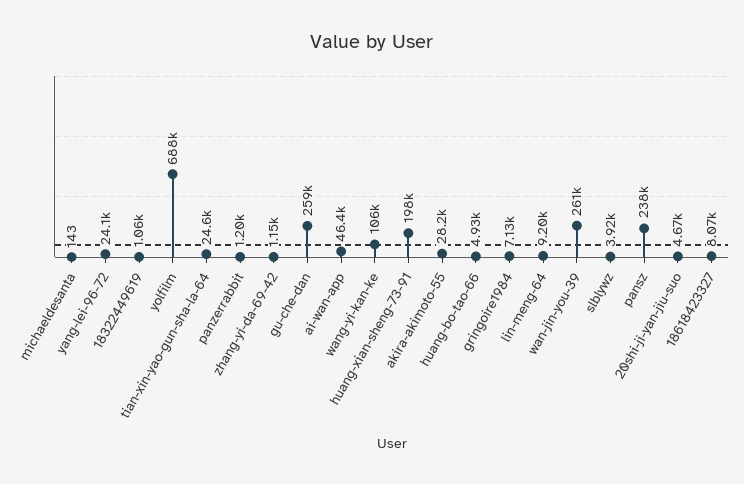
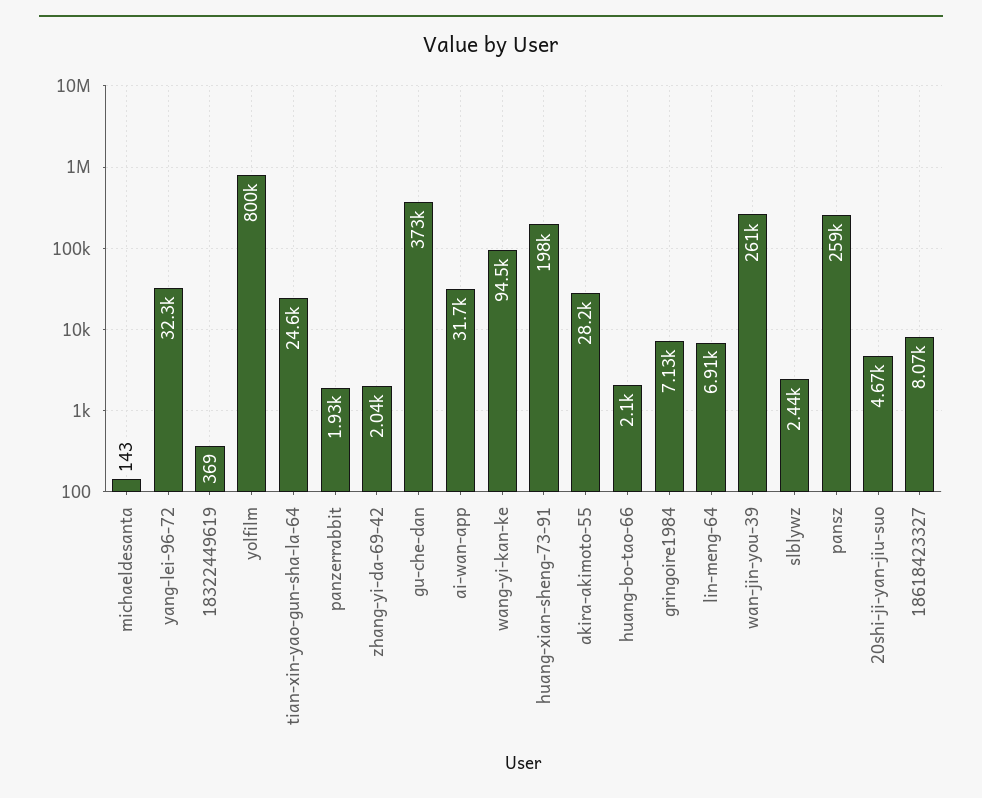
  {
    "michaeldesanta": 143,
-   "yang-lei-96-72": 24100,
+   "yang-lei-96-72": 32300,
-   "18322449619": 1060,
+   "18322449619": 369,
-   "yolfilm": 688000,
+   "yolfilm": 800000,
    "tian-xin-yao-gun-sha-la-64": 24600,
-   "panzerrabbit": 1200,
+   "panzerrabbit": 1930,
-   "zhang-yi-da-69-42": 1150,
+   "zhang-yi-da-69-42": 2040,
-   "gu-che-dan": 259000,
+   "gu-che-dan": 373000,
-   "ai-wan-app": 46400,
+   "ai-wan-app": 31700,
-   "wang-yi-kan-ke": 106000,
+   "wang-yi-kan-ke": 94500,
    "huang-xian-sheng-73-91": 198000,
    "akira-akimoto-55": 28200,
-   "huang-bo-tao-66": 4930,
+   "huang-bo-tao-66": 2100,
    "gringoire1984": 7130,
-   "lin-meng-64": 9200,
+   "lin-meng-64": 6910,
    "wan-jin-you-39": 261000,
-   "slblywz": 3920,
+   "slblywz": 2440,
-   "pansz": 238000,
+   "pansz": 259000,
    "20shi-ji-yan-jiu-suo": 4670,
    "18618423327": 8070
  }

